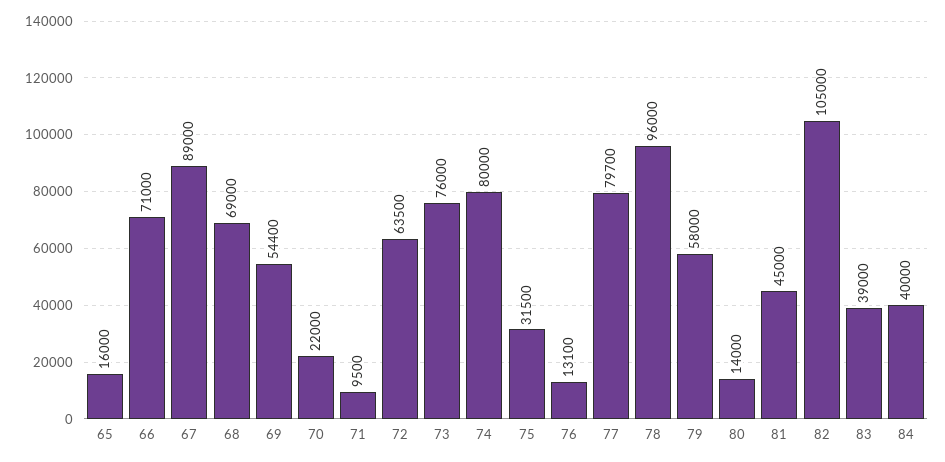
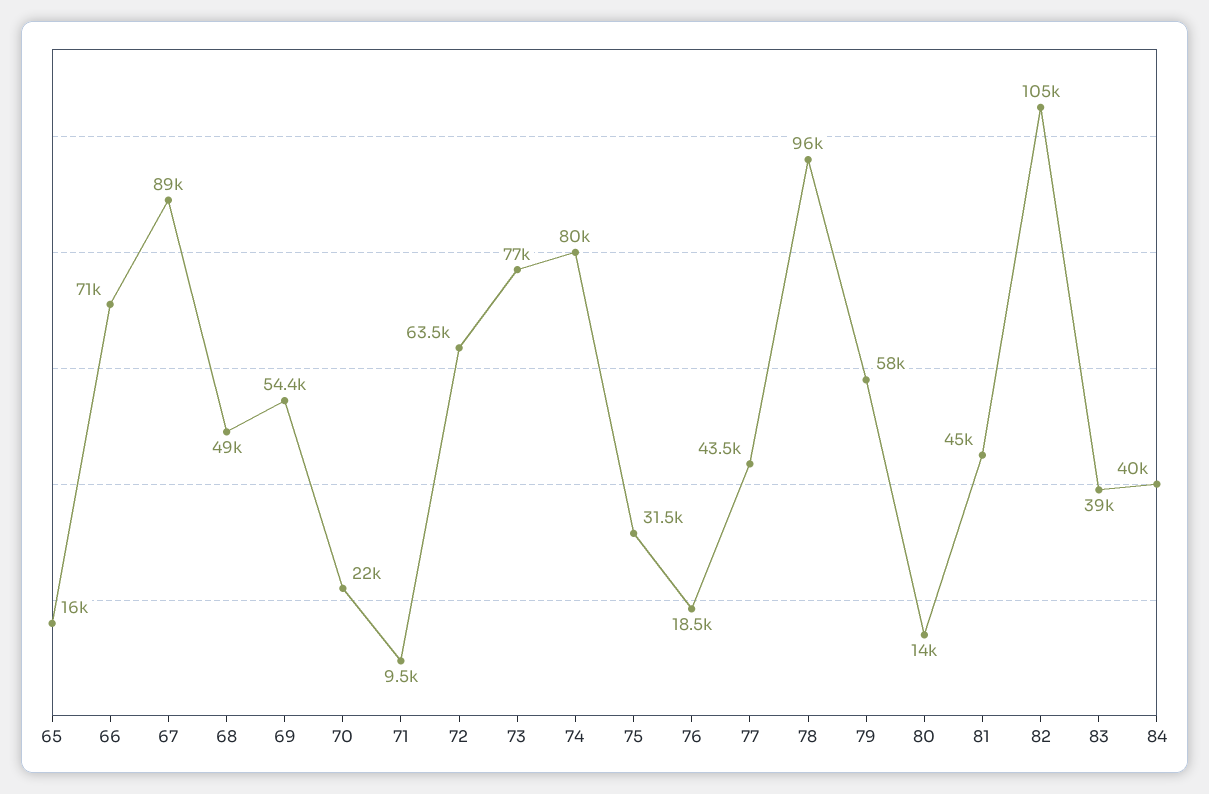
  {
    "65": 16000,
    "66": 71000,
    "67": 89000,
-   "68": 69000,
+   "68": 49000,
    "69": 54400,
    "70": 22000,
    "71": 9500,
    "72": 63500,
-   "73": 76000,
+   "73": 77000,
    "74": 80000,
    "75": 31500,
-   "76": 13100,
+   "76": 18500,
-   "77": 79700,
+   "77": 43500,
    "78": 96000,
    "79": 58000,
    "80": 14000,
    "81": 45000,
    "82": 105000,
    "83": 39000,
    "84": 40000
  }

